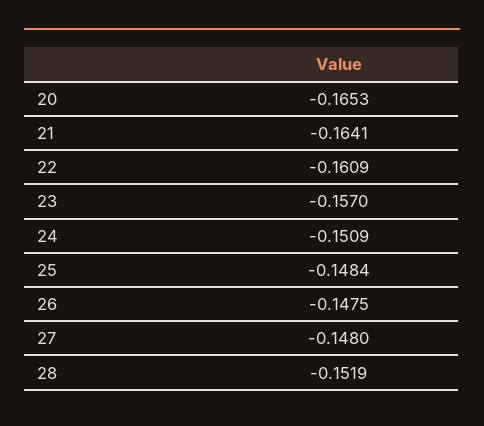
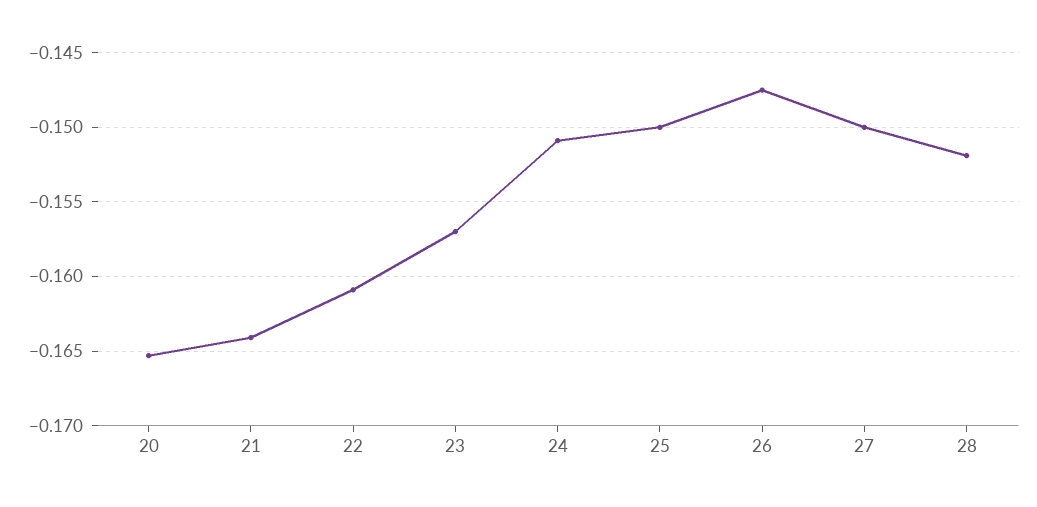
  {
    "20": -0.1653,
    "21": -0.1641,
    "22": -0.1609,
    "23": -0.157,
    "24": -0.1509,
-   "25": -0.1484,
+   "25": -0.15,
    "26": -0.1475,
-   "27": -0.148,
+   "27": -0.15,
    "28": -0.1519
  }

